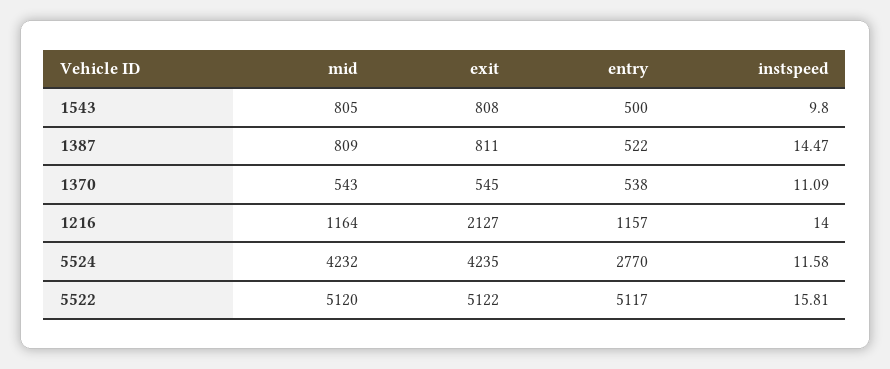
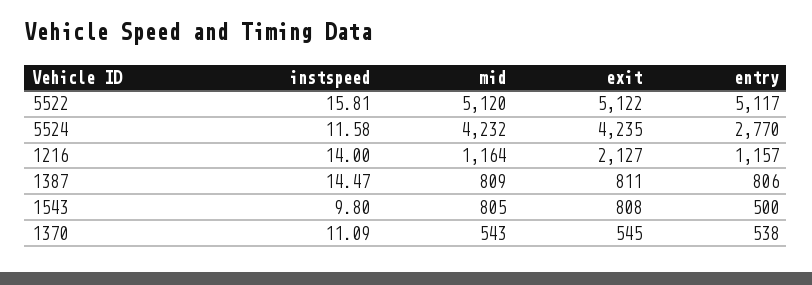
  {
    "mid": {
      "1543": 805,
      "1387": 809,
      "1370": 543,
      "1216": 1164,
      "5524": 4232,
      "5522": 5120
    },
    "exit": {
      "1543": 808,
      "1387": 811,
      "1370": 545,
      "1216": 2127,
      "5524": 4235,
      "5522": 5122
    },
    "entry": {
      "1543": 500,
-     "1387": 522,
+     "1387": 806,
      "1370": 538,
      "1216": 1157,
      "5524": 2770,
      "5522": 5117
    },
    "instspeed": {
      "1543": 9.8,
      "1387": 14.47,
      "1370": 11.09,
      "1216": 14,
      "5524": 11.58,
      "5522": 15.81
    }
  }

